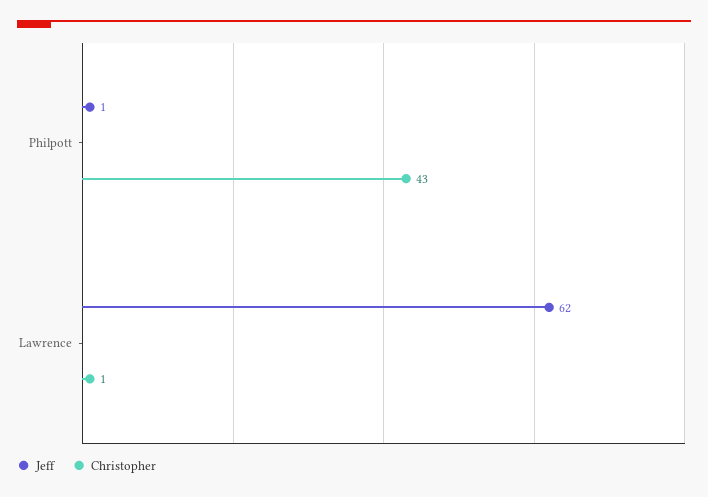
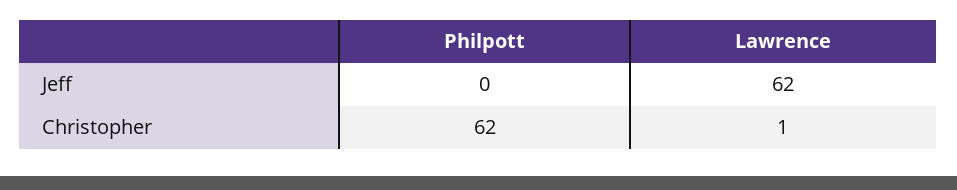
  {
    "Jeff": {
-     "Philpott": 1,
+     "Philpott": 0,
      "Lawrence": 62
    },
    "Christopher": {
-     "Philpott": 43,
+     "Philpott": 62,
      "Lawrence": 1
    }
  }

